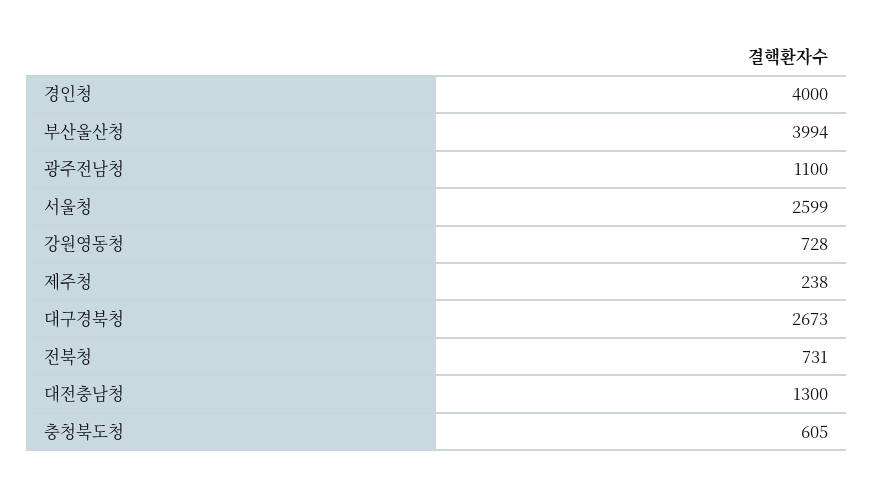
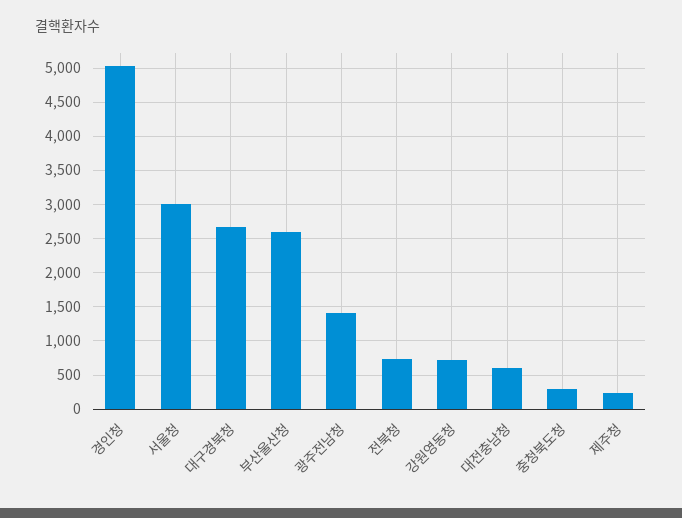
  {
-   "경인청": 4000,
+   "경인청": 5000,
-   "부산울산청": 3994,
+   "부산울산청": 2600,
-   "광주전남청": 1100,
+   "광주전남청": 1400,
-   "서울청": 2599,
+   "서울청": 3000,
    "강원영동청": 728,
    "제주청": 238,
    "대구경북청": 2673,
    "전북청": 731,
-   "대전충남청": 1300,
+   "대전충남청": 600,
-   "충청북도청": 605
+   "충청북도청": 300
  }

